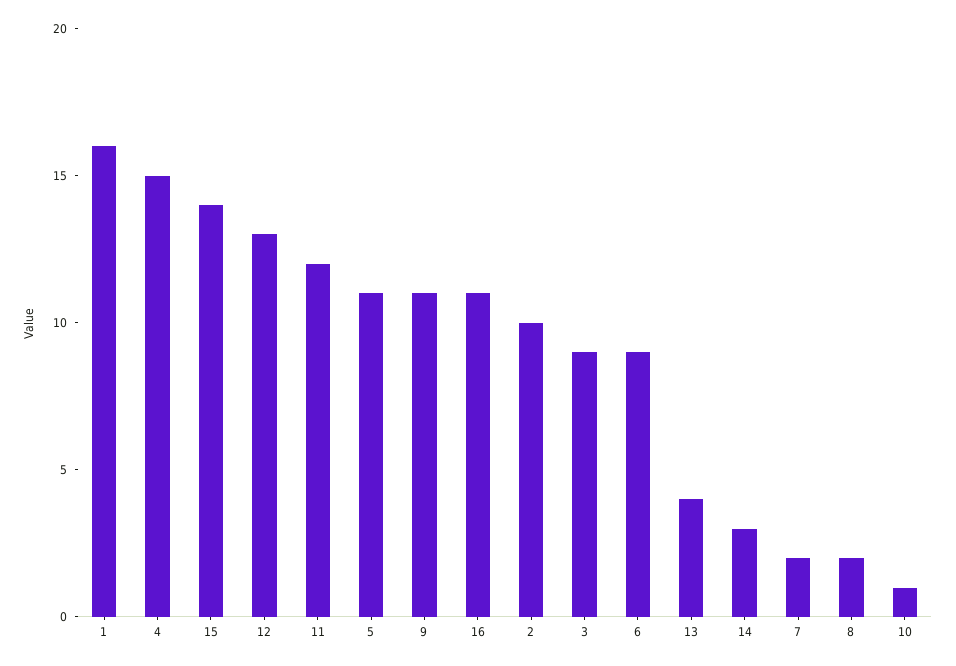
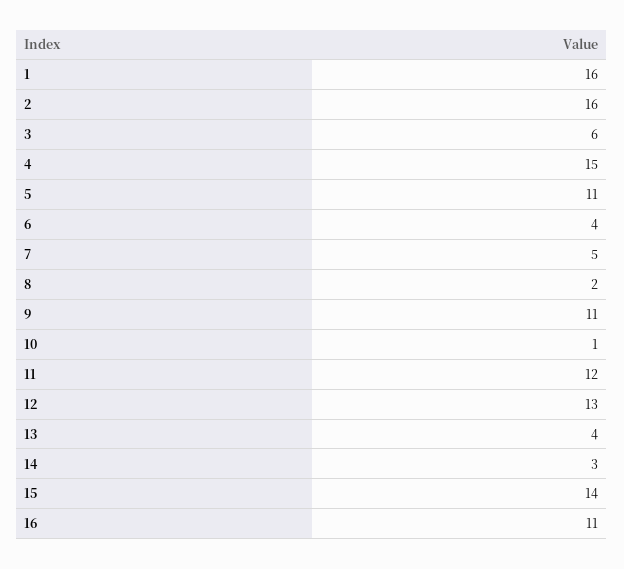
  {
    "1": 16,
    "4": 15,
    "15": 14,
    "12": 13,
    "11": 12,
    "5": 11,
    "9": 11,
    "16": 11,
-   "2": 10,
+   "2": 16,
-   "3": 9,
+   "3": 6,
-   "6": 9,
+   "6": 4,
    "13": 4,
    "14": 3,
-   "7": 2,
+   "7": 5,
    "8": 2,
    "10": 1
  }

